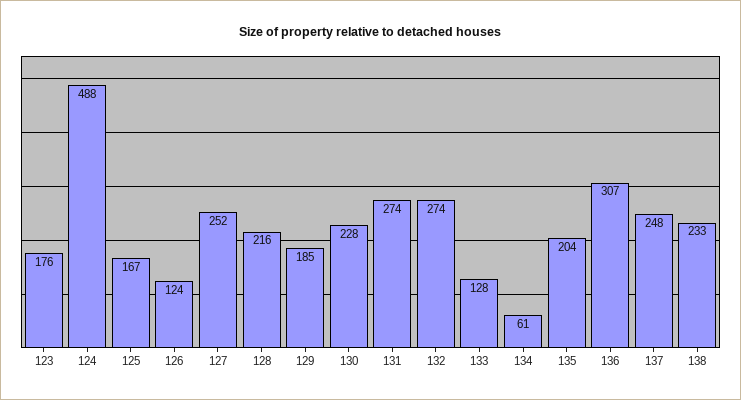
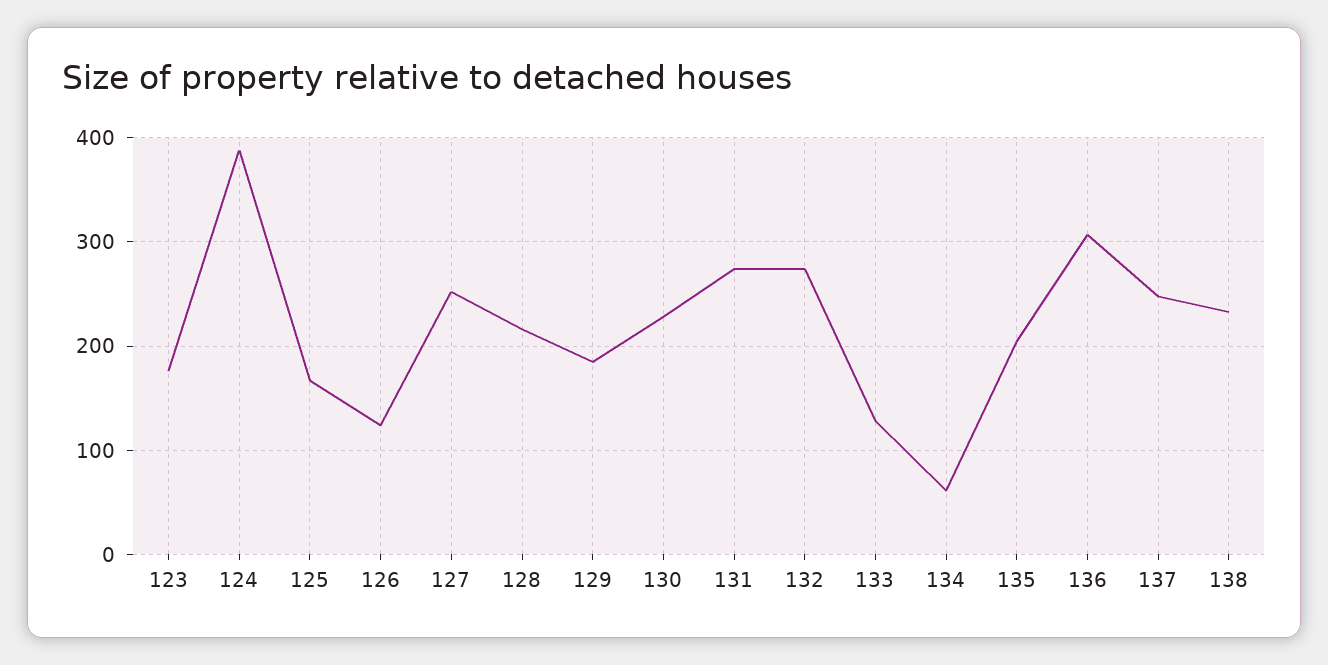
  {
    "123": 176,
-   "124": 488,
+   "124": 390,
    "125": 167,
    "126": 124,
    "127": 252,
    "128": 216,
    "129": 185,
    "130": 228,
    "131": 274,
    "132": 274,
    "133": 128,
    "134": 61,
    "135": 204,
    "136": 307,
    "137": 248,
    "138": 233
  }

